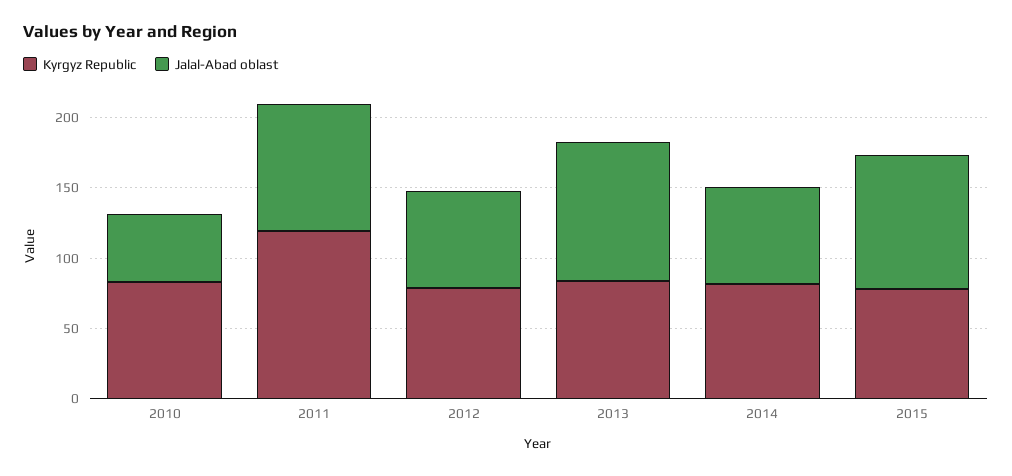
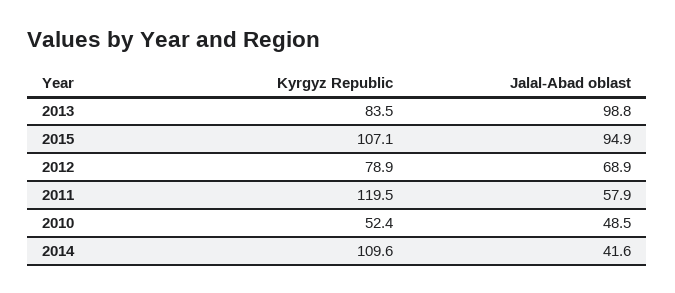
  {
    "Kyrgyz Republic": {
-     "2010": 80,
+     "2010": 52.4,
      "2011": 119.5,
      "2012": 78.9,
      "2013": 83.5,
-     "2014": 80,
+     "2014": 109.6,
-     "2015": 80
+     "2015": 107.1
    },
    "Jalal-Abad oblast": {
      "2010": 48.5,
-     "2011": 90,
+     "2011": 57.9,
      "2012": 68.9,
      "2013": 98.8,
-     "2014": 70,
+     "2014": 41.6,
      "2015": 94.9
    }
  }

